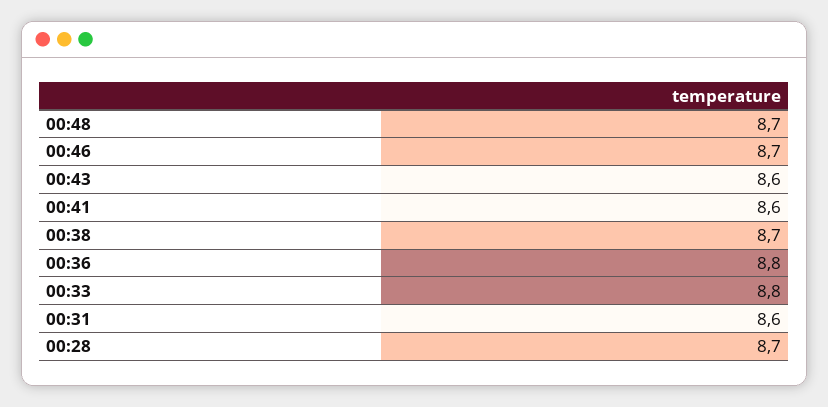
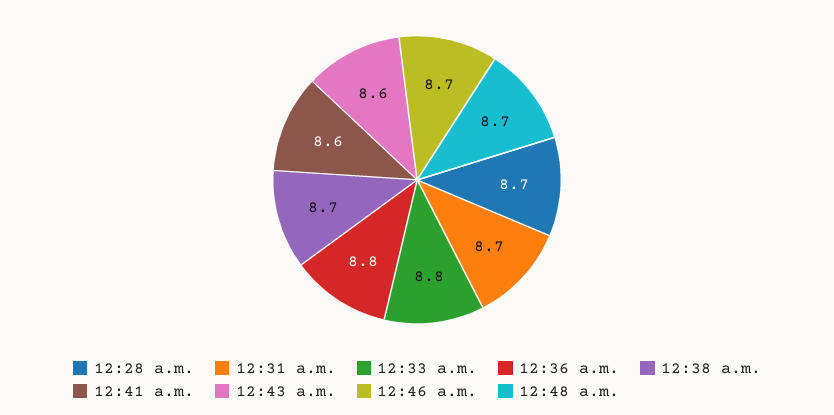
  {
    "00:48": 8.7,
    "00:46": 8.7,
    "00:43": 8.6,
    "00:41": 8.6,
    "00:38": 8.7,
    "00:36": 8.8,
    "00:33": 8.8,
-   "00:31": 8.6,
+   "00:31": 8.7,
    "00:28": 8.7
  }

